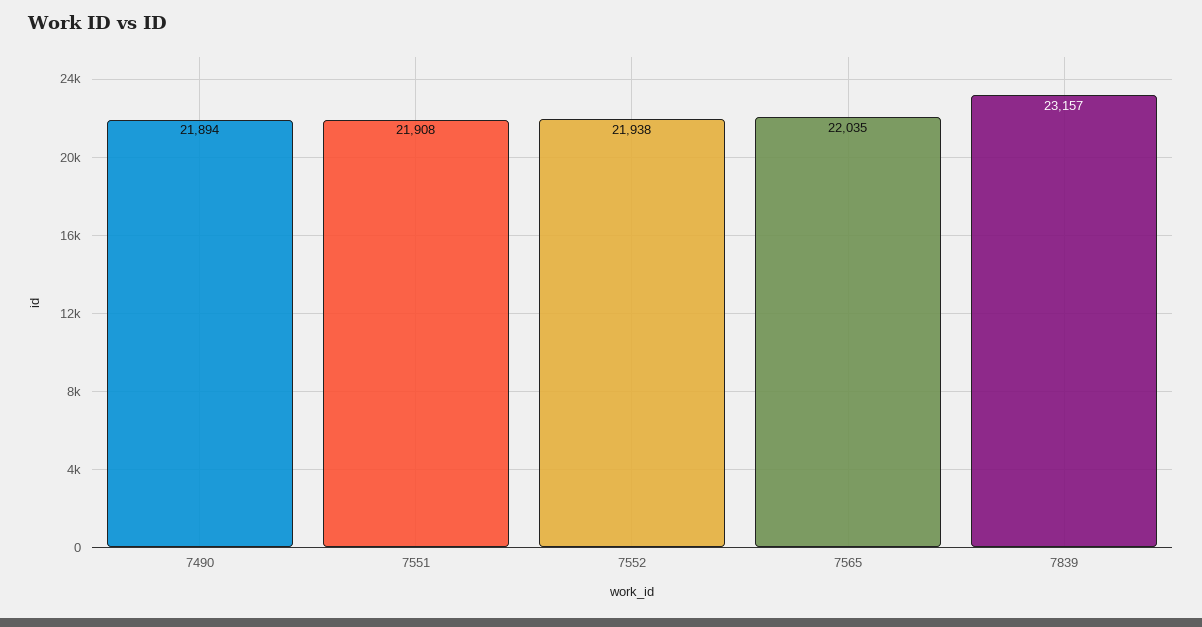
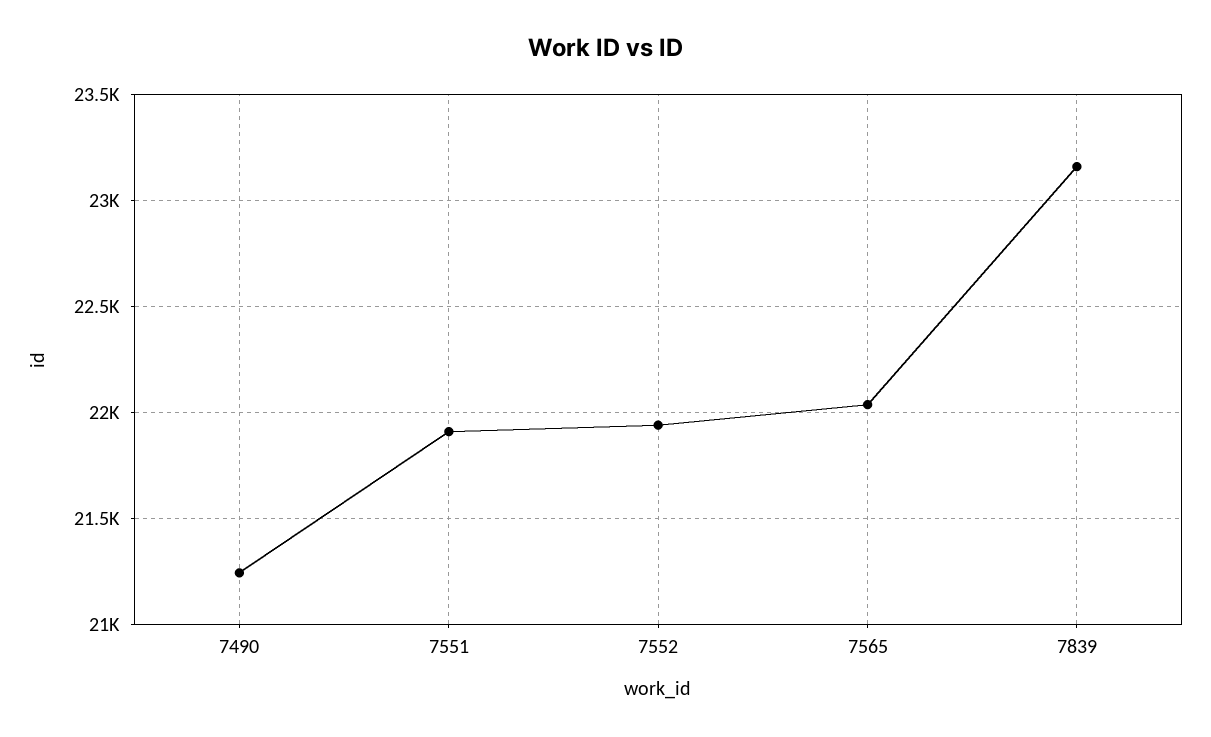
  {
-   "7490": 21894,
+   "7490": 21250,
    "7551": 21908,
    "7552": 21938,
    "7565": 22035,
    "7839": 23157
  }

